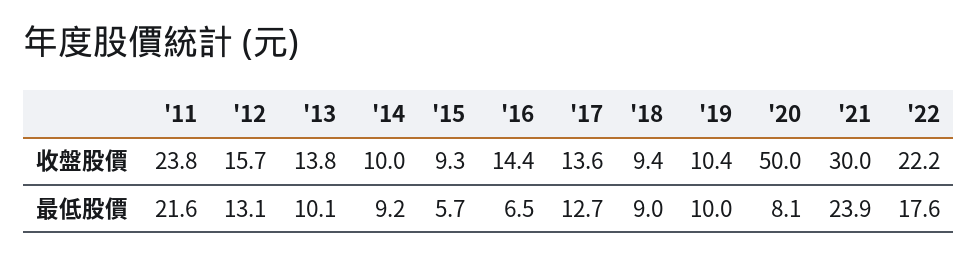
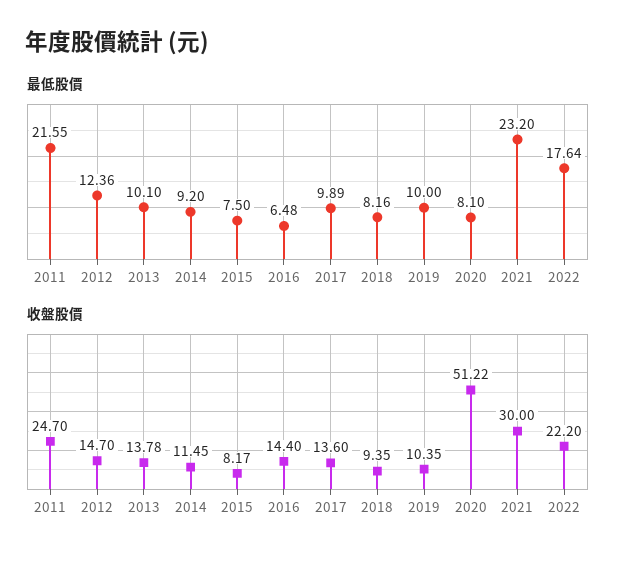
  {
    "收盤股價": {
-     "'11": 23.8,
+     "'11": 24.7,
-     "'12": 15.7,
+     "'12": 14.7,
      "'13": 13.78,
-     "'14": 10,
+     "'14": 11.45,
-     "'15": 9.3,
+     "'15": 8.17,
      "'16": 14.4,
      "'17": 13.6,
      "'18": 9.35,
      "'19": 10.35,
-     "'20": 50,
+     "'20": 51.22,
      "'21": 30,
      "'22": 22.2
    },
    "最低股價": {
      "'11": 21.55,
-     "'12": 13.1,
+     "'12": 12.36,
      "'13": 10.1,
      "'14": 9.2,
-     "'15": 5.7,
+     "'15": 7.5,
      "'16": 6.48,
-     "'17": 12.7,
+     "'17": 9.89,
-     "'18": 9,
+     "'18": 8.16,
      "'19": 10,
      "'20": 8.1,
-     "'21": 23.9,
+     "'21": 23.2,
      "'22": 17.64
    }
  }

